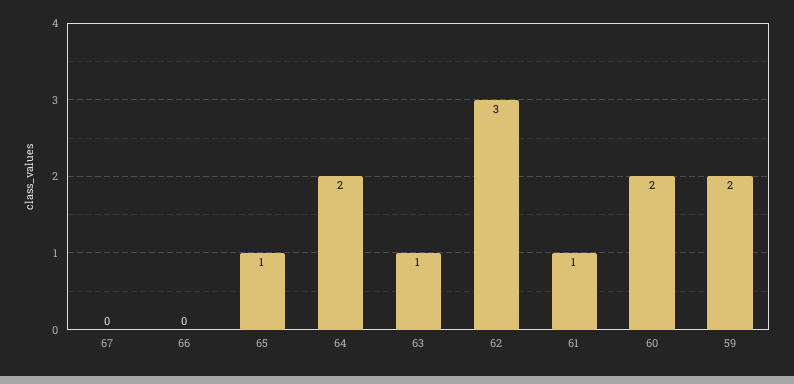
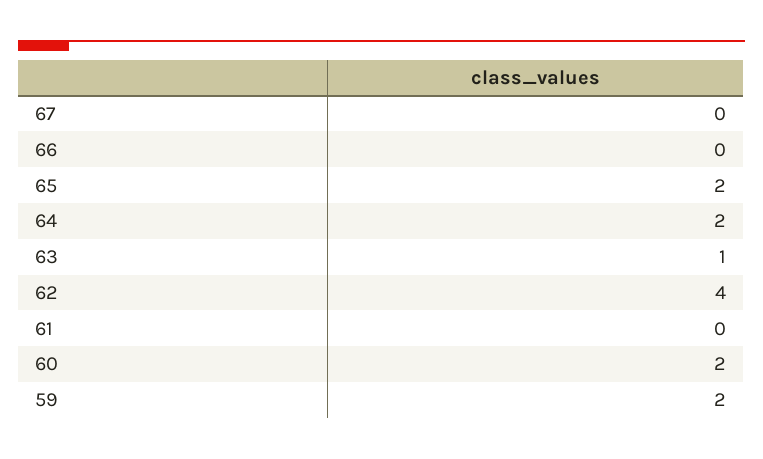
  {
    "67": 0,
    "66": 0,
-   "65": 1,
+   "65": 2,
    "64": 2,
    "63": 1,
-   "62": 3,
+   "62": 4,
-   "61": 1,
+   "61": 0,
    "60": 2,
    "59": 2
  }

